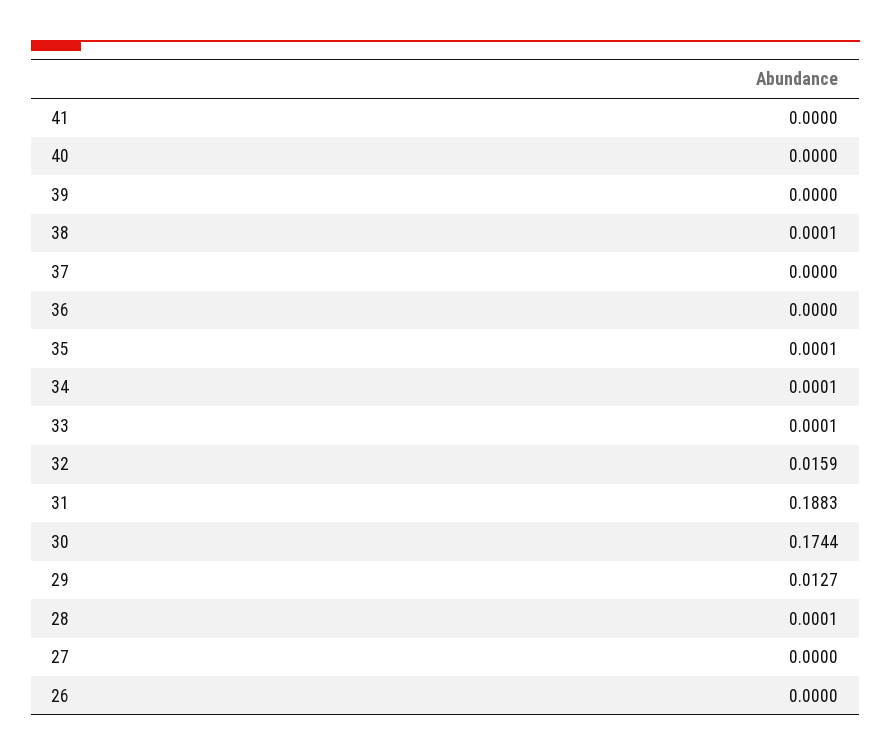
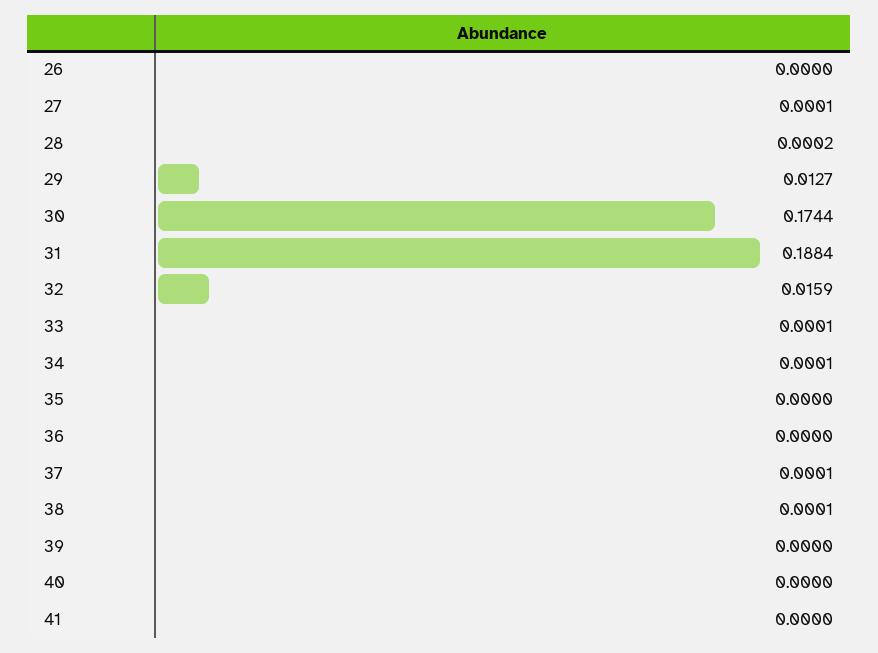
  {
    "41": 0,
    "40": 0,
    "39": 0,
    "38": 0.0001,
-   "37": 0,
+   "37": 0.0001,
    "36": 0,
-   "35": 0.0001,
+   "35": 0,
    "34": 0.0001,
    "33": 0.0001,
    "32": 0.0159,
-   "31": 0.1883,
+   "31": 0.1884,
    "30": 0.1744,
    "29": 0.0127,
-   "28": 0.0001,
+   "28": 0.0002,
-   "27": 0,
+   "27": 0.0001,
    "26": 0
  }

